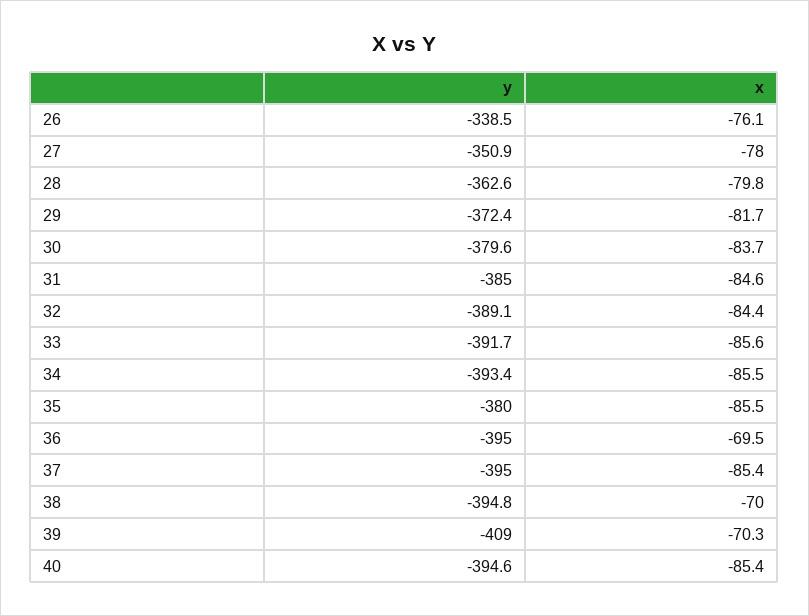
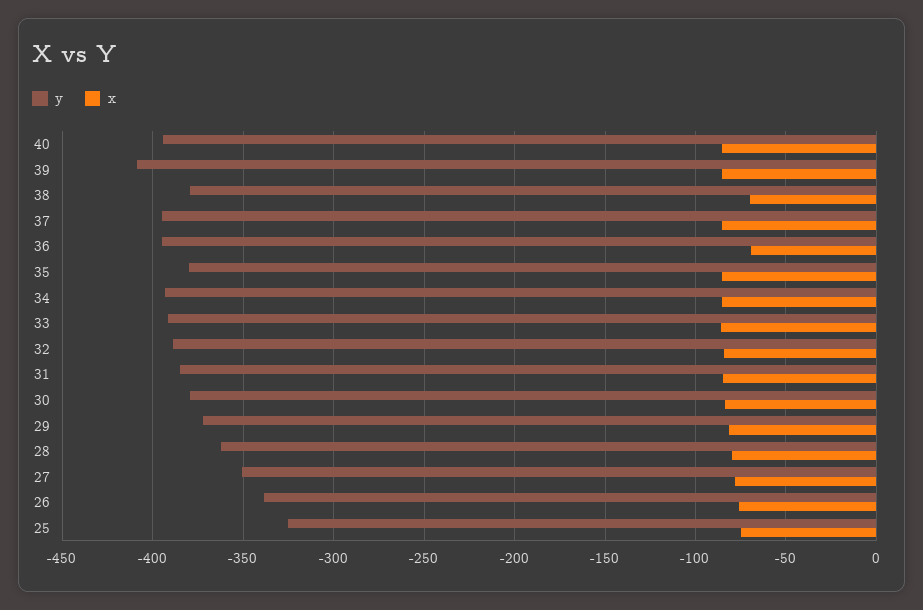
  {
    "y": {
      "26": -338.5,
      "27": -350.9,
      "28": -362.6,
      "29": -372.4,
      "30": -379.6,
      "31": -385,
      "32": -389.1,
      "33": -391.7,
      "34": -393.4,
      "35": -380,
      "36": -395,
      "37": -395,
-     "38": -394.8,
+     "38": -380,
      "39": -409,
-     "40": -394.6
+     "40": -394.6,
+     "25": -325
    },
    "x": {
      "26": -76.1,
      "27": -78,
      "28": -79.8,
      "29": -81.7,
      "30": -83.7,
      "31": -84.6,
      "32": -84.4,
      "33": -85.6,
      "34": -85.5,
      "35": -85.5,
      "36": -69.5,
      "37": -85.4,
      "38": -70,
-     "39": -70.3,
+     "39": -85,
-     "40": -85.4
+     "40": -85.4,
+     "25": -75
    }
  }

